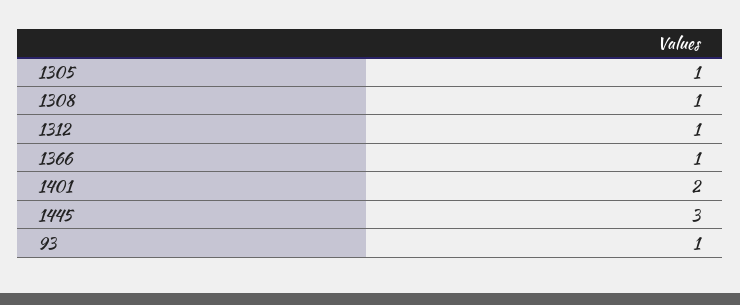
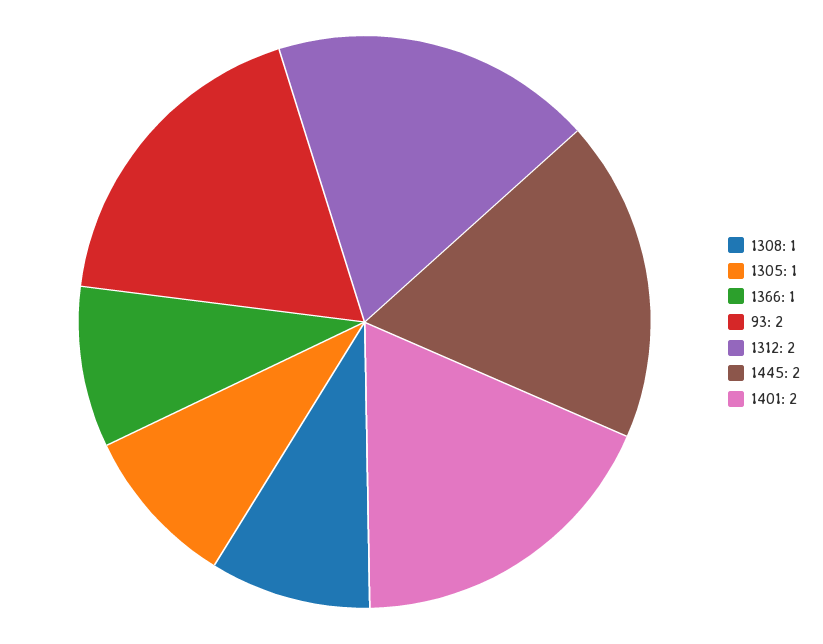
  {
    "1305": 1,
    "1308": 1,
-   "1312": 1,
+   "1312": 2,
    "1366": 1,
    "1401": 2,
-   "1445": 3,
+   "1445": 2,
-   "93": 1
+   "93": 2
  }

